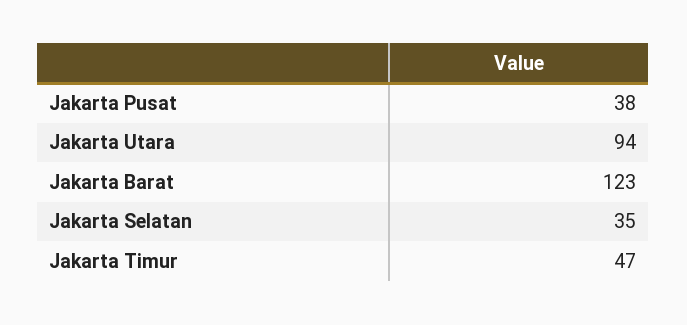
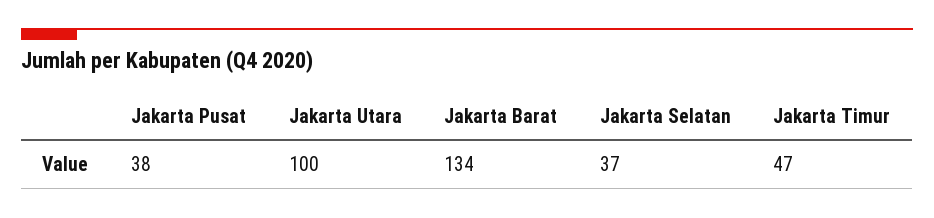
  {
    "Jakarta Pusat": 38,
-   "Jakarta Utara": 94,
+   "Jakarta Utara": 100,
-   "Jakarta Barat": 123,
+   "Jakarta Barat": 134,
-   "Jakarta Selatan": 35,
+   "Jakarta Selatan": 37,
    "Jakarta Timur": 47
  }

